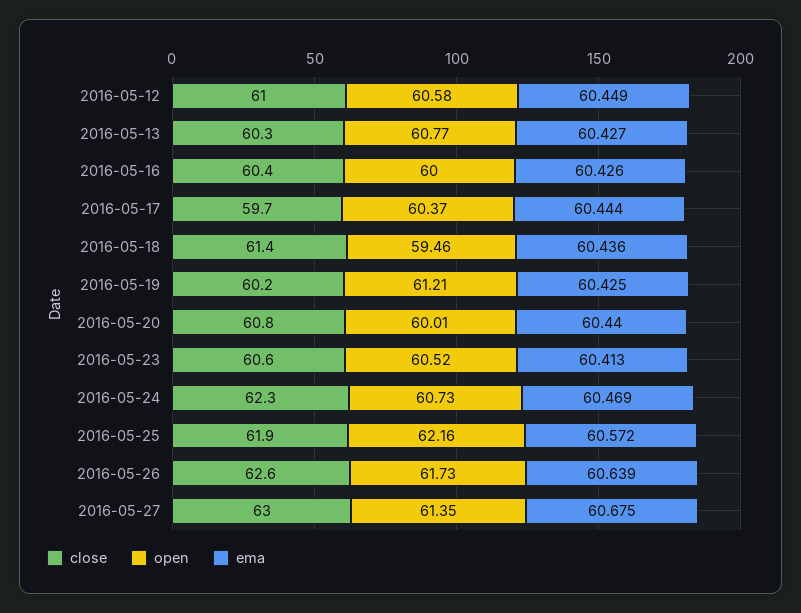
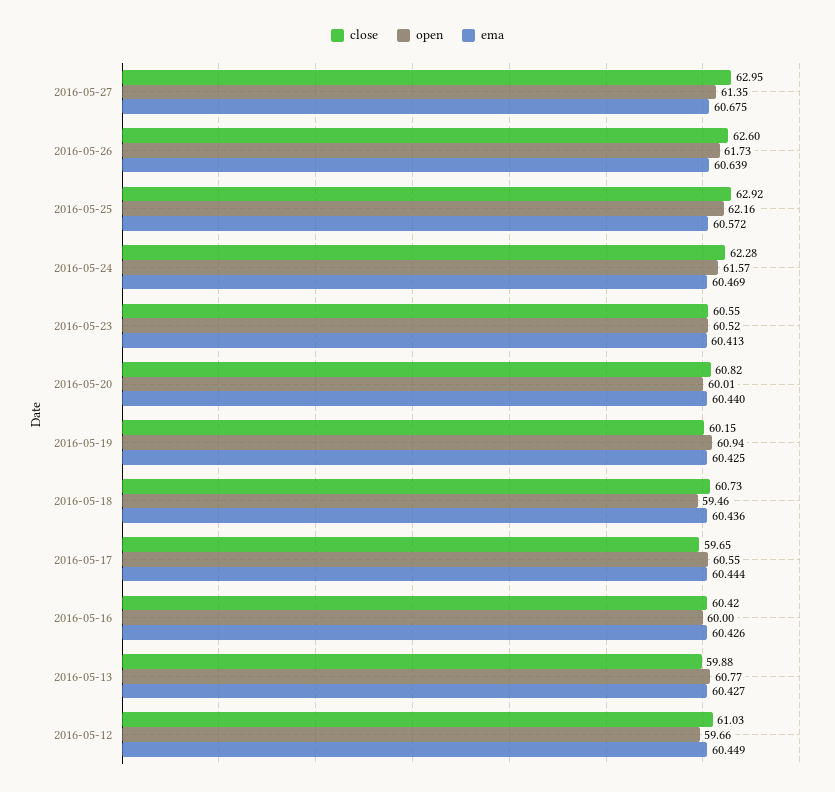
  {
    "close": {
      "2016-05-12": 61.03,
-     "2016-05-13": 60.3,
+     "2016-05-13": 59.88,
      "2016-05-16": 60.42,
      "2016-05-17": 59.65,
-     "2016-05-18": 61.4,
+     "2016-05-18": 60.73,
      "2016-05-19": 60.15,
      "2016-05-20": 60.82,
      "2016-05-23": 60.55,
      "2016-05-24": 62.28,
-     "2016-05-25": 61.9,
+     "2016-05-25": 62.92,
      "2016-05-26": 62.6,
      "2016-05-27": 62.95
    },
    "open": {
-     "2016-05-12": 60.58,
+     "2016-05-12": 59.66,
      "2016-05-13": 60.77,
      "2016-05-16": 60,
-     "2016-05-17": 60.37,
+     "2016-05-17": 60.55,
      "2016-05-18": 59.46,
-     "2016-05-19": 61.21,
+     "2016-05-19": 60.94,
      "2016-05-20": 60.01,
      "2016-05-23": 60.52,
-     "2016-05-24": 60.73,
+     "2016-05-24": 61.57,
      "2016-05-25": 62.16,
      "2016-05-26": 61.73,
      "2016-05-27": 61.35
    },
    "ema": {
      "2016-05-12": 60.449,
      "2016-05-13": 60.427,
      "2016-05-16": 60.426,
      "2016-05-17": 60.444,
      "2016-05-18": 60.436,
      "2016-05-19": 60.425,
      "2016-05-20": 60.44,
      "2016-05-23": 60.413,
      "2016-05-24": 60.469,
      "2016-05-25": 60.572,
      "2016-05-26": 60.639,
      "2016-05-27": 60.675
    }
  }

